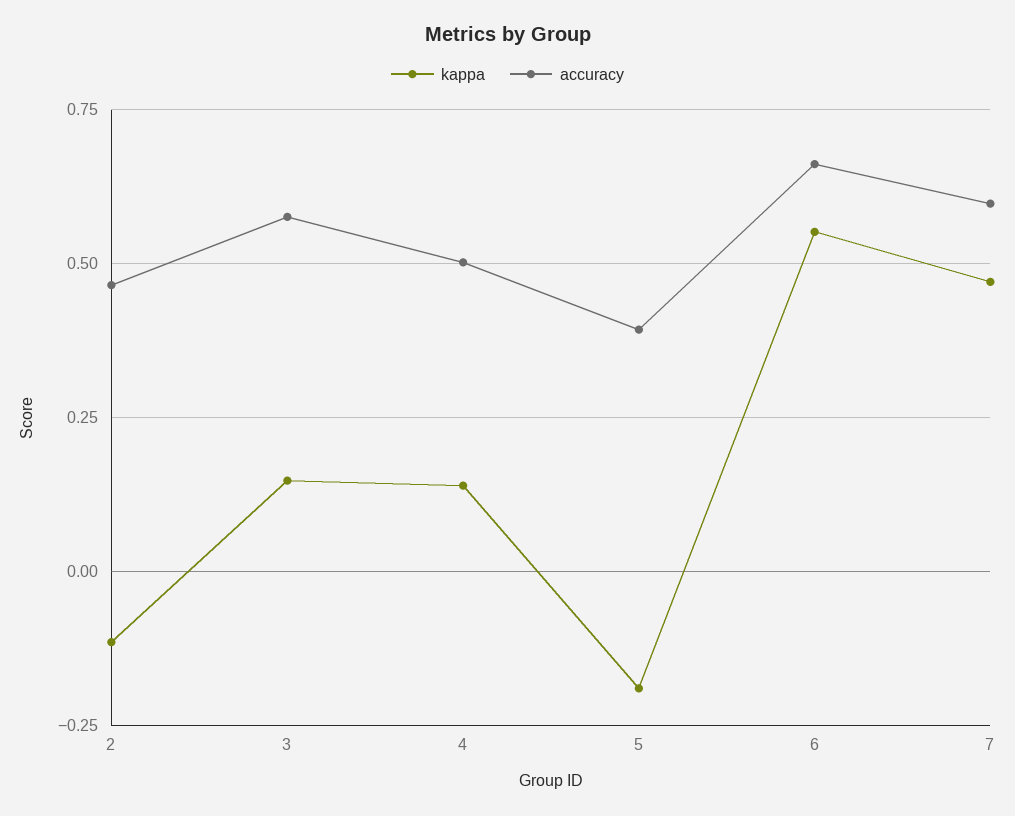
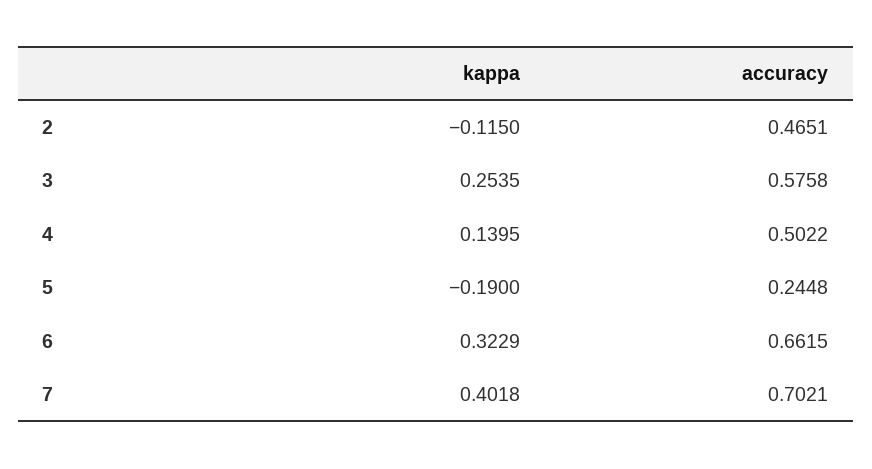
  {
    "kappa": {
      "2": -0.115,
-     "3": 0.15,
+     "3": 0.2535,
      "4": 0.1395,
      "5": -0.19,
-     "6": 0.55,
+     "6": 0.3229,
-     "7": 0.475
+     "7": 0.4018
    },
    "accuracy": {
      "2": 0.4651,
      "3": 0.5758,
      "4": 0.5022,
-     "5": 0.4,
+     "5": 0.2448,
      "6": 0.6615,
-     "7": 0.6
+     "7": 0.7021
    }
  }

